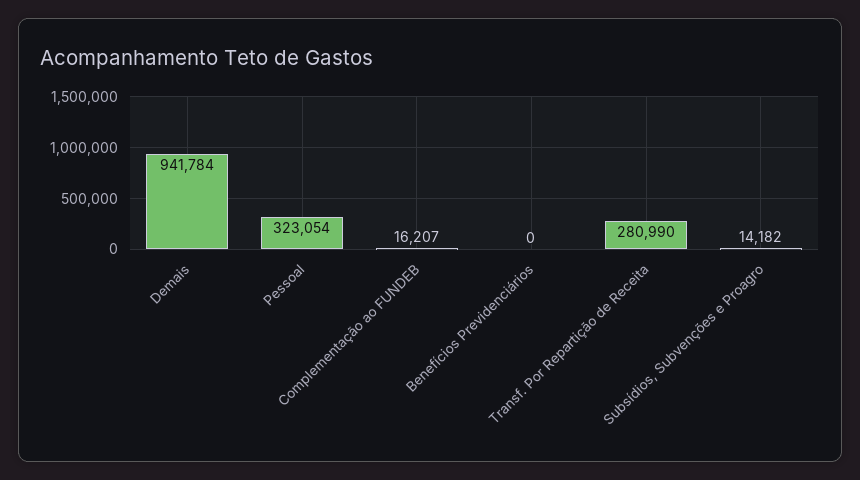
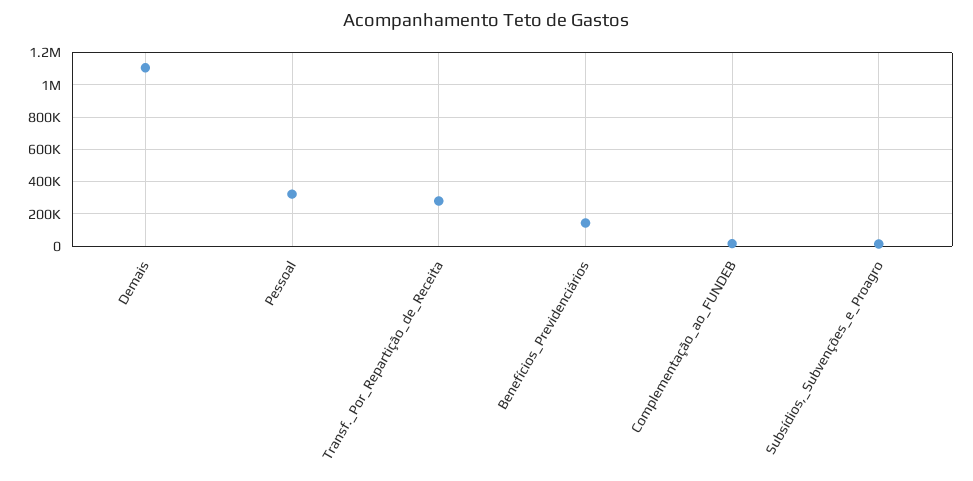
  {
-   "Demais": 941784,
+   "Demais": 1100000,
    "Pessoal": 323054,
    "Complementação ao FUNDEB": 16207,
-   "Benefícios Previdenciários": 0,
+   "Benefícios Previdenciários": 150000,
    "Transf. Por Repartição de Receita": 280990,
    "Subsídios, Subvenções e Proagro": 14182
  }

